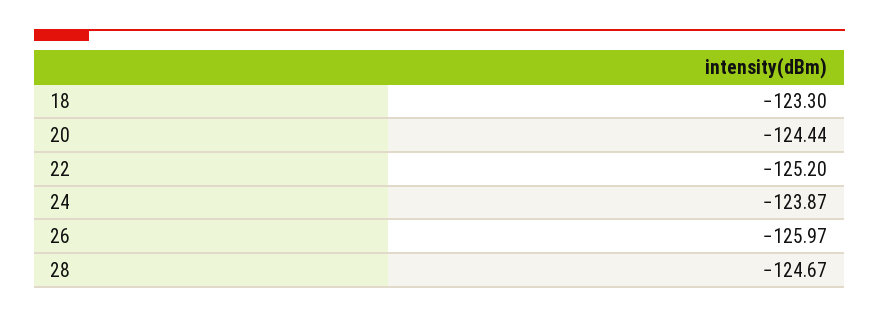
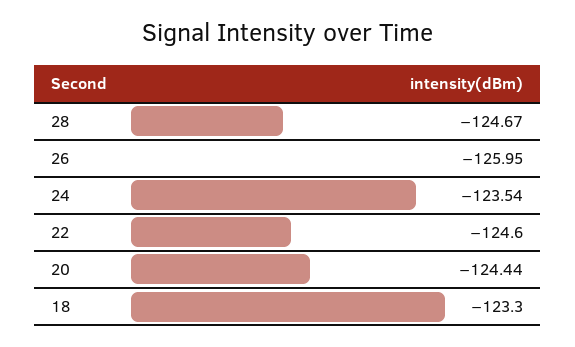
  {
    "18": -123.3,
    "20": -124.44,
-   "22": -125.2,
+   "22": -124.6,
-   "24": -123.87,
+   "24": -123.54,
-   "26": -125.97,
+   "26": -125.95,
    "28": -124.67
  }

